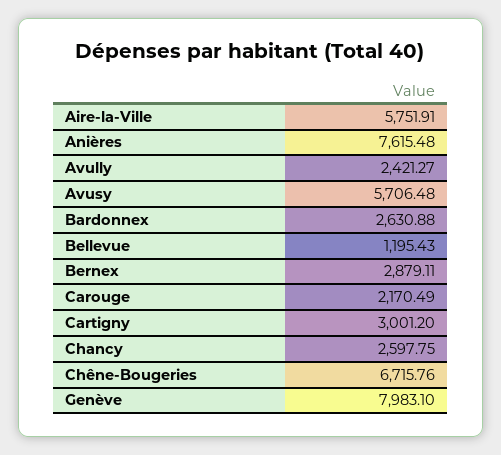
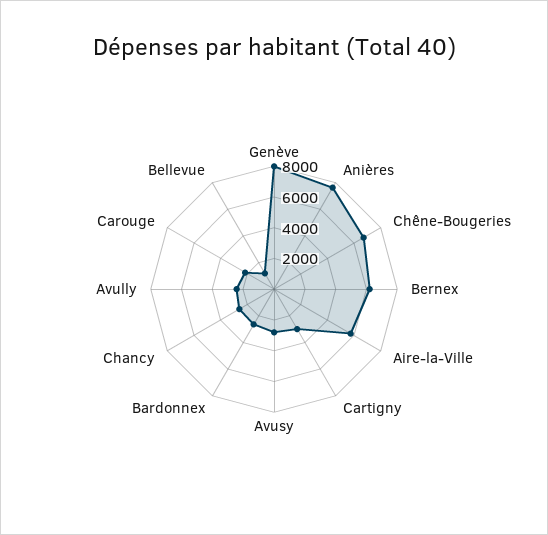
  {
    "Aire-la-Ville": 5751.91,
    "Anières": 7615.48,
    "Avully": 2421.27,
-   "Avusy": 5706.48,
+   "Avusy": 3000,
    "Bardonnex": 2630.88,
    "Bellevue": 1195.43,
-   "Bernex": 2879.11,
+   "Bernex": 6000,
    "Carouge": 2170.49,
    "Cartigny": 3001.2,
    "Chancy": 2597.75,
    "Chêne-Bougeries": 6715.76,
    "Genève": 7983.1
  }

